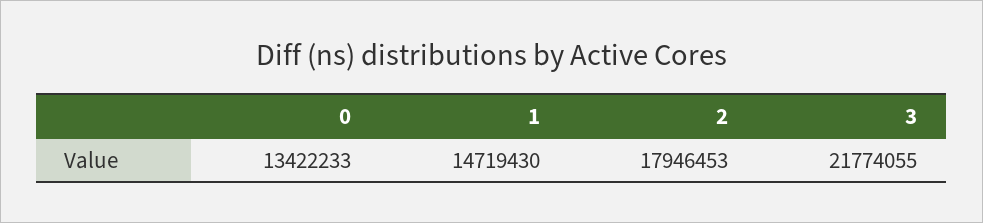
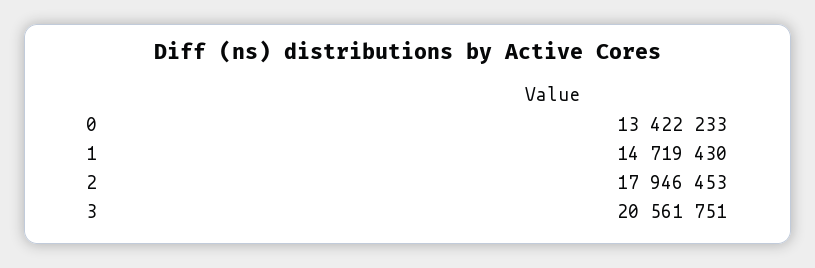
  {
    "0": 13422233,
    "1": 14719430,
    "2": 17946453,
-   "3": 21774055
+   "3": 20561751
  }

